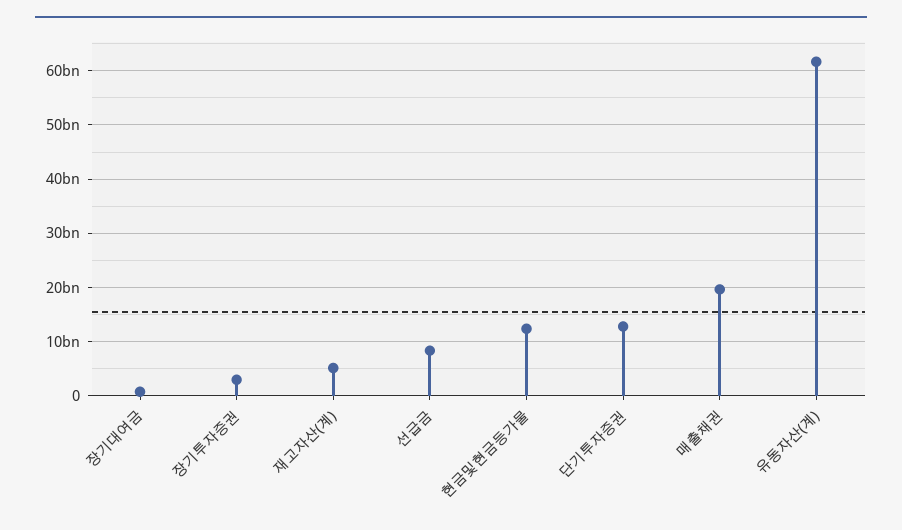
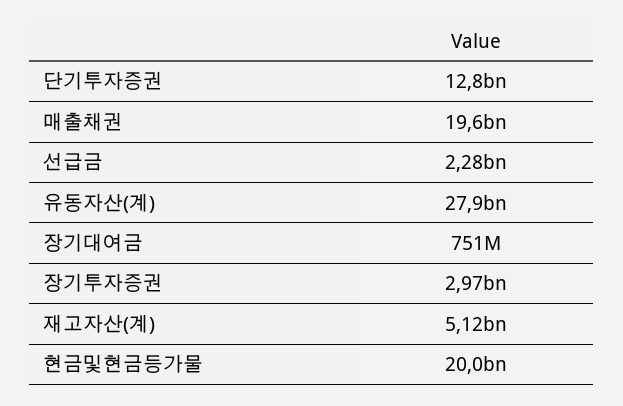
  {
    "장기대여금": 751000000,
    "장기투자증권": 2970000000,
    "재고자산(계)": 5120000000,
-   "선급금": 8000000000,
+   "선급금": 2280000000,
-   "현금및현금등가물": 12000000000,
+   "현금및현금등가물": 20000000000,
    "단기투자증권": 12800000000,
    "매출채권": 19600000000,
-   "유동자산(계)": 62000000000
+   "유동자산(계)": 27900000000
  }

